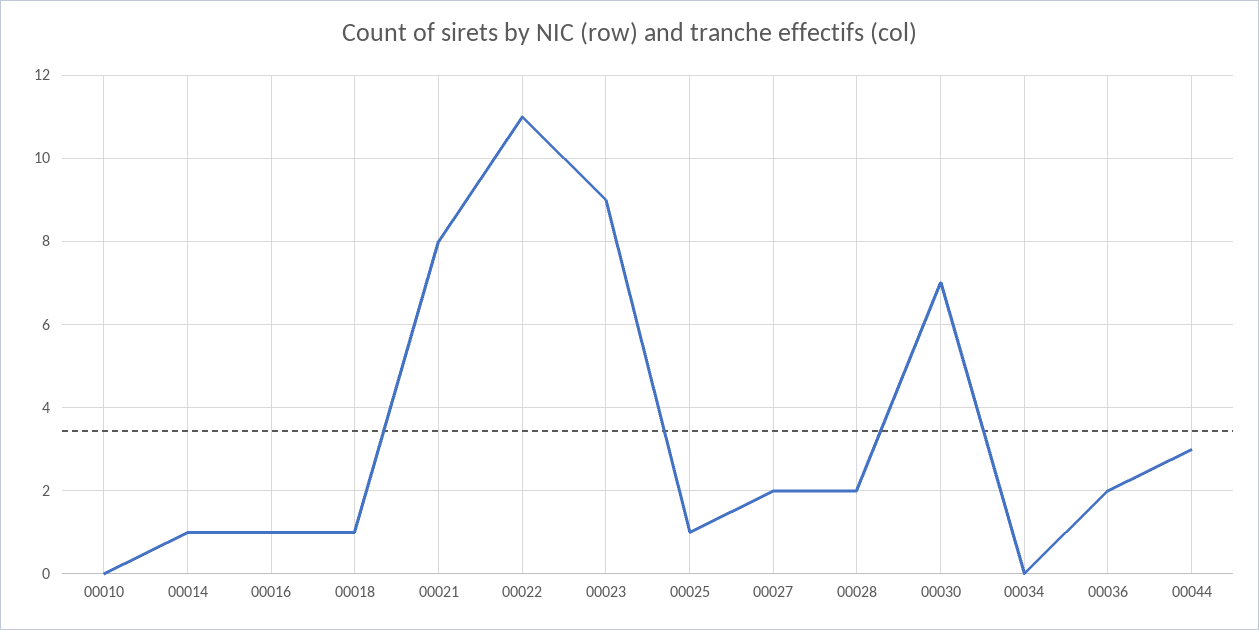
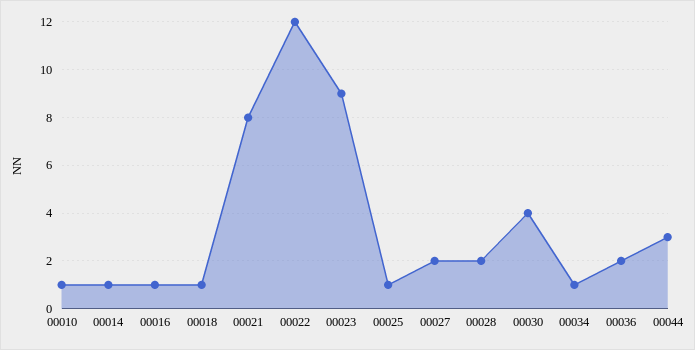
  {
-   "00010": 0,
+   "00010": 1,
    "00014": 1,
    "00016": 1,
    "00018": 1,
    "00021": 8,
-   "00022": 11,
+   "00022": 12,
    "00023": 9,
    "00025": 1,
    "00027": 2,
    "00028": 2,
-   "00030": 7,
+   "00030": 4,
-   "00034": 0,
+   "00034": 1,
    "00036": 2,
    "00044": 3
  }

